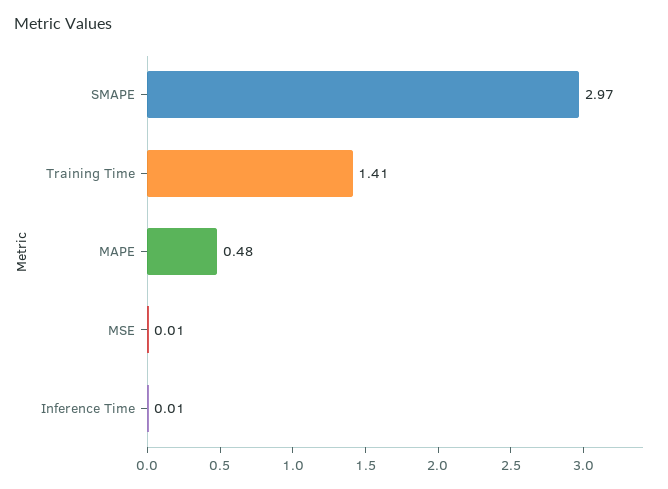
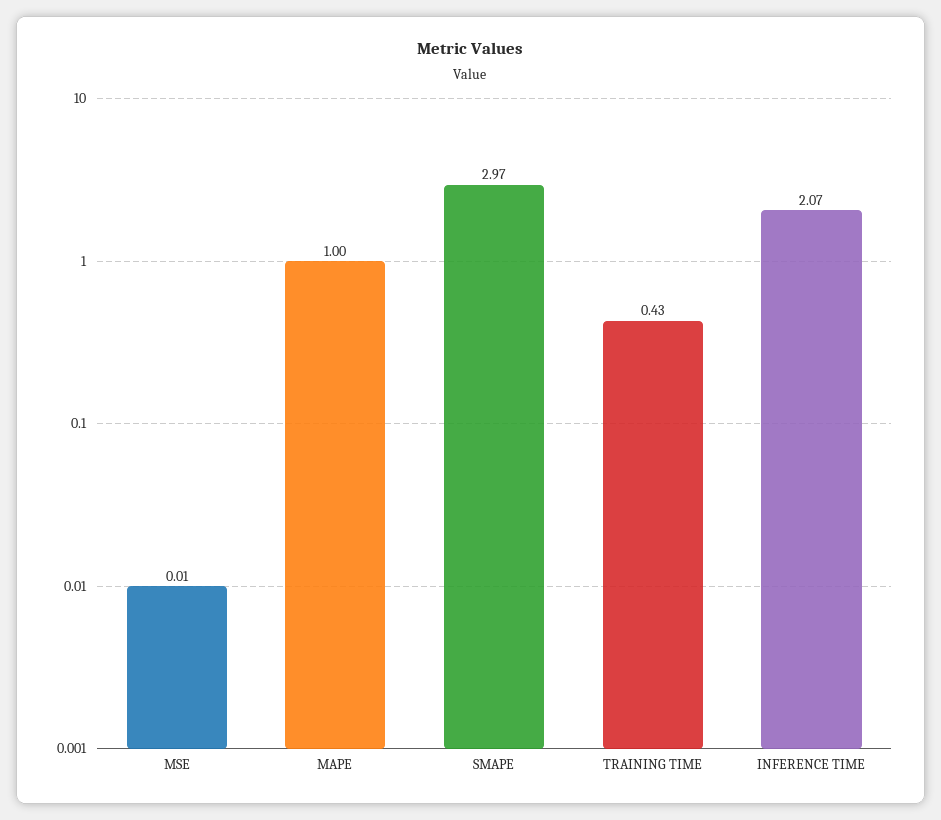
  {
    "SMAPE": 2.97,
-   "Training Time": 1.41,
+   "Training Time": 0.43,
-   "MAPE": 0.48,
+   "MAPE": 1,
    "MSE": 0.01,
-   "Inference Time": 0.01
+   "Inference Time": 2.07
  }

